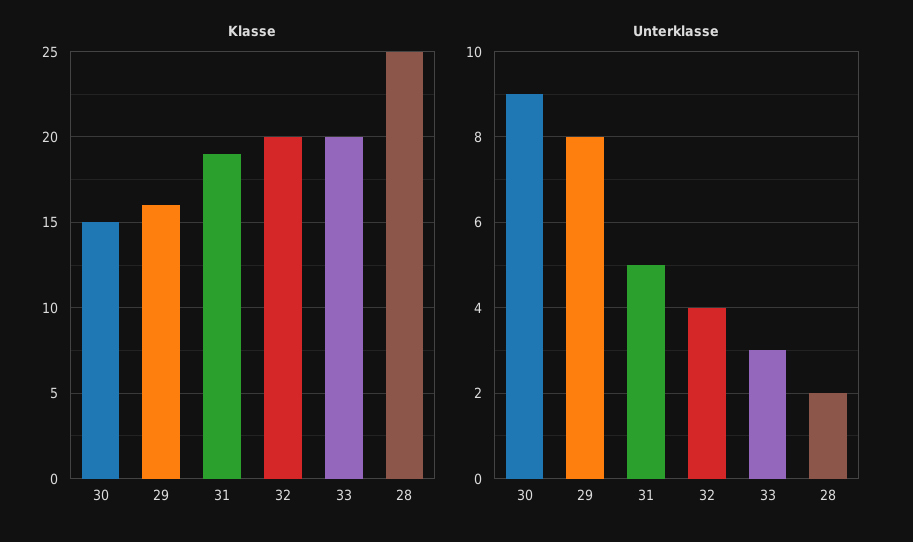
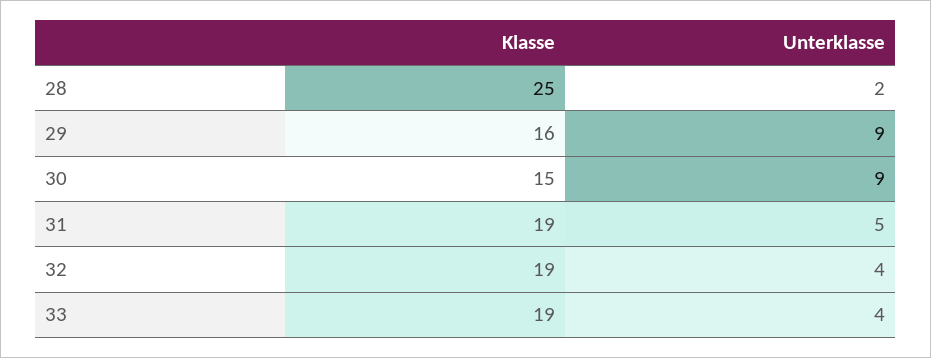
  {
    "Klasse": {
      "30": 15,
      "29": 16,
      "31": 19,
-     "32": 20,
+     "32": 19,
-     "33": 20,
+     "33": 19,
      "28": 25
    },
    "Unterklasse": {
      "30": 9,
-     "29": 8,
+     "29": 9,
      "31": 5,
      "32": 4,
-     "33": 3,
+     "33": 4,
      "28": 2
    }
  }

